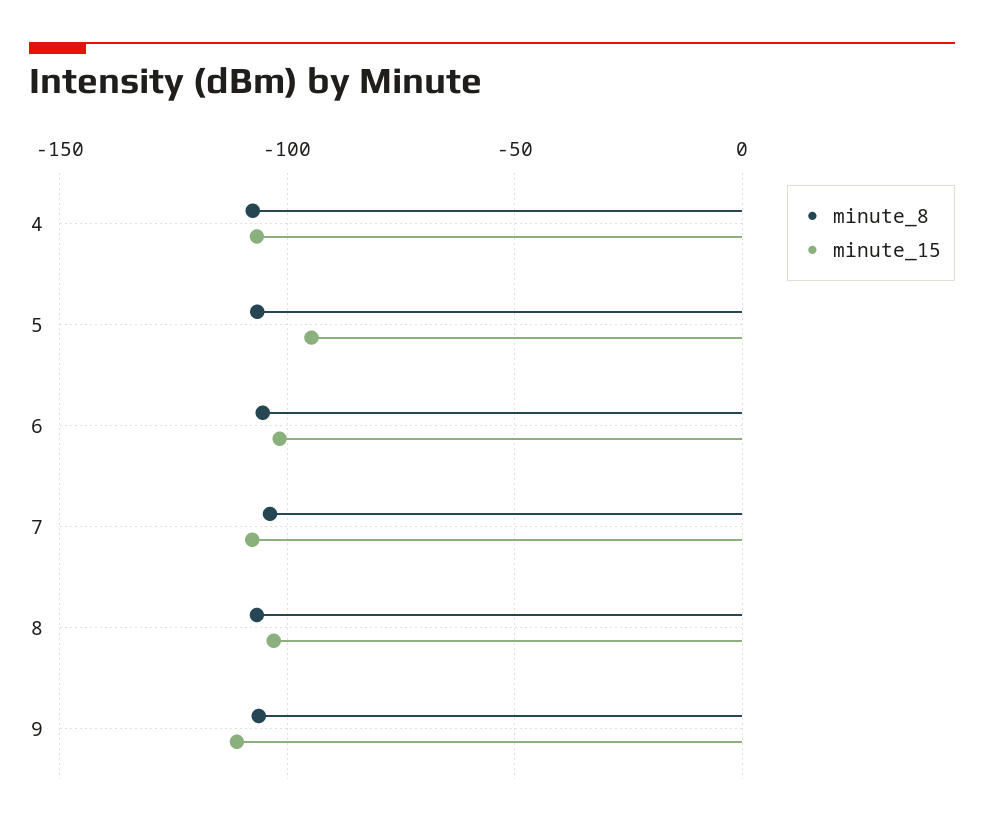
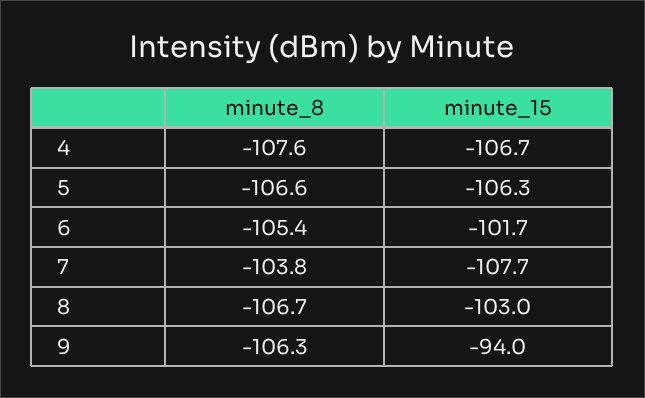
  {
    "minute_8": {
      "4": -107.6,
      "5": -106.6,
      "6": -105.4,
      "7": -103.8,
      "8": -106.7,
      "9": -106.3
    },
    "minute_15": {
      "4": -106.7,
-     "5": -95,
+     "5": -106.3,
      "6": -101.7,
      "7": -107.7,
      "8": -103,
-     "9": -110
+     "9": -94
    }
  }

